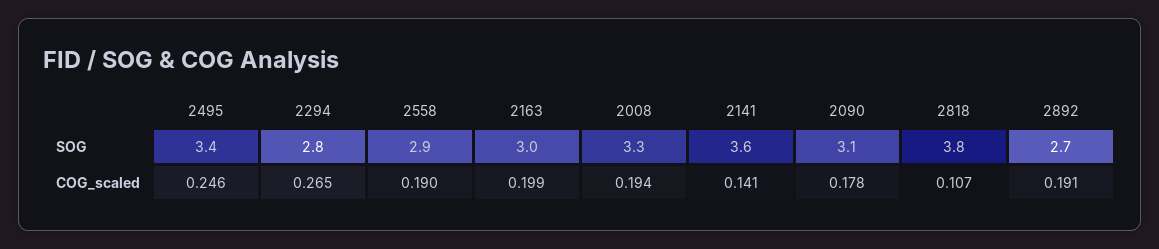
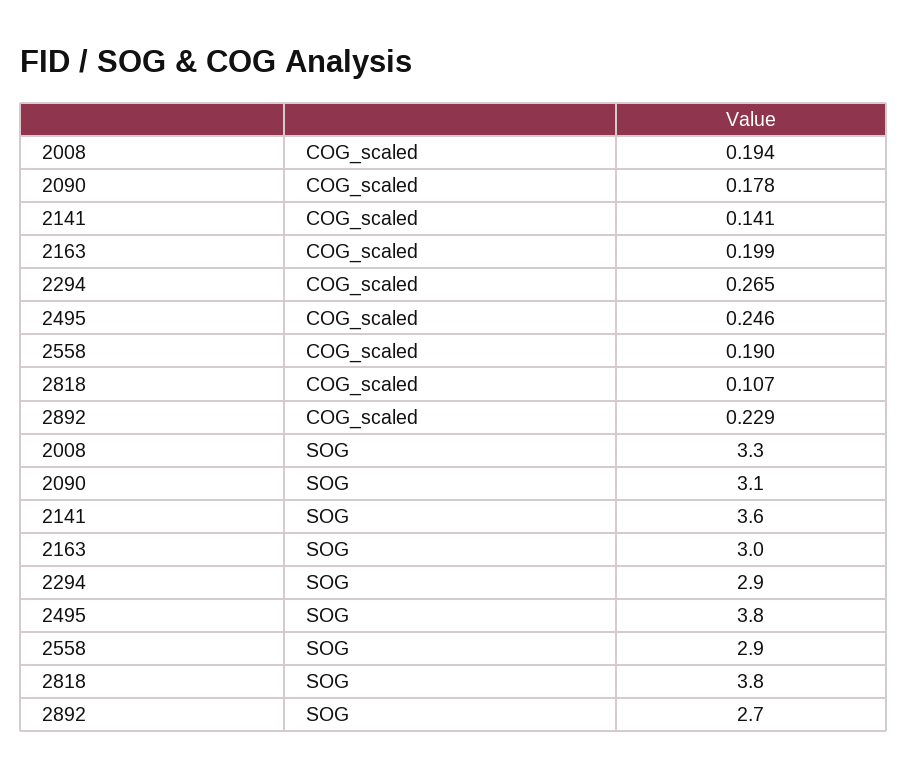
  {
    "2495": {
-     "SOG": 3.4,
+     "SOG": 3.8,
      "COG_scaled": 0.246
    },
    "2294": {
-     "SOG": 2.8,
+     "SOG": 2.9,
      "COG_scaled": 0.265
    },
    "2558": {
      "SOG": 2.9,
      "COG_scaled": 0.19
    },
    "2163": {
      "SOG": 3,
      "COG_scaled": 0.199
    },
    "2008": {
      "SOG": 3.3,
      "COG_scaled": 0.194
    },
    "2141": {
      "SOG": 3.6,
      "COG_scaled": 0.141
    },
    "2090": {
      "SOG": 3.1,
      "COG_scaled": 0.178
    },
    "2818": {
      "SOG": 3.8,
      "COG_scaled": 0.107
    },
    "2892": {
      "SOG": 2.7,
-     "COG_scaled": 0.191
+     "COG_scaled": 0.229
    }
  }

